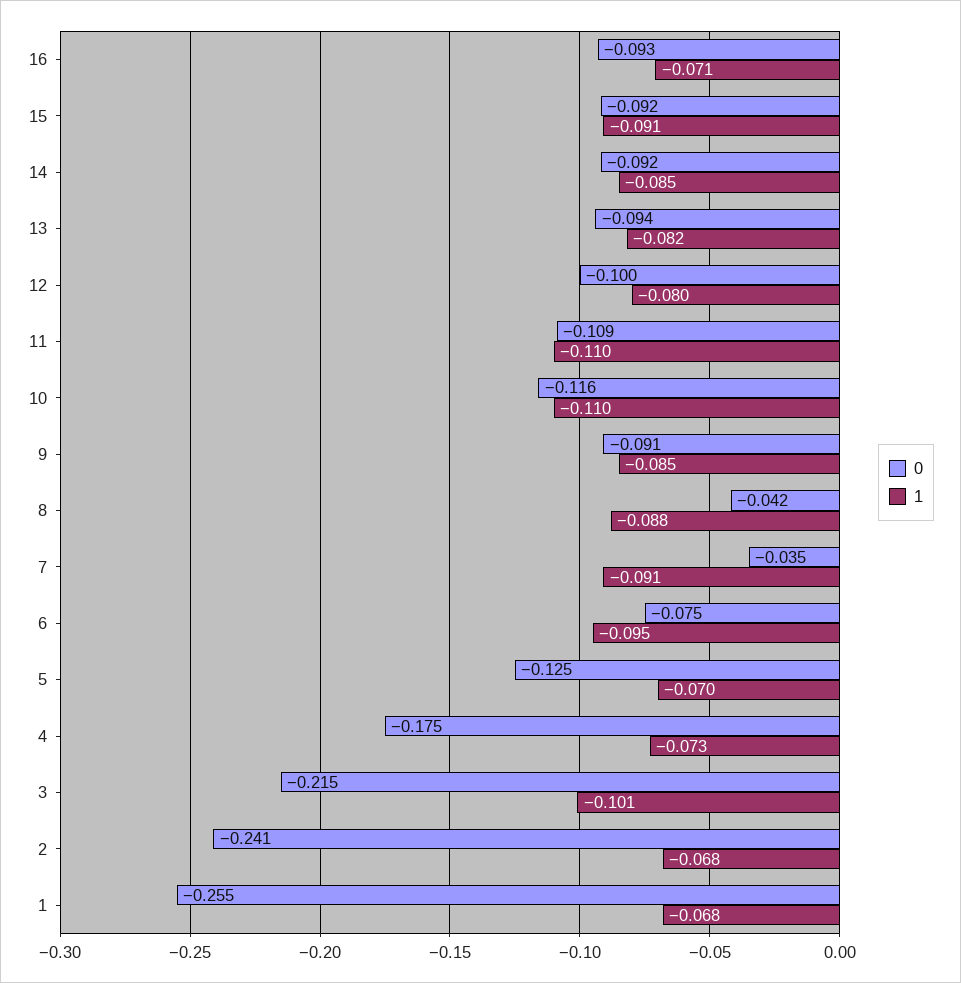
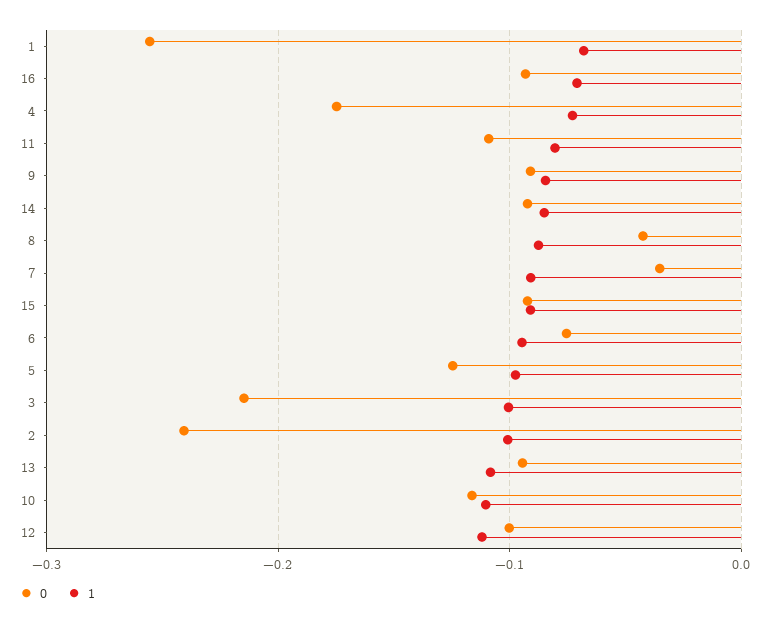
  {
    "0": {
      "16": -0.093,
      "15": -0.092,
      "14": -0.092,
      "13": -0.094,
      "12": -0.1,
      "11": -0.109,
      "10": -0.116,
      "9": -0.091,
      "8": -0.042,
      "7": -0.035,
      "6": -0.075,
      "5": -0.125,
      "4": -0.175,
      "3": -0.215,
      "2": -0.241,
      "1": -0.255
    },
    "1": {
      "16": -0.071,
      "15": -0.091,
      "14": -0.085,
-     "13": -0.082,
+     "13": -0.11,
-     "12": -0.08,
+     "12": -0.11,
-     "11": -0.11,
+     "11": -0.08,
      "10": -0.11,
      "9": -0.085,
      "8": -0.088,
      "7": -0.091,
      "6": -0.095,
-     "5": -0.07,
+     "5": -0.1,
      "4": -0.073,
      "3": -0.101,
-     "2": -0.068,
+     "2": -0.1,
      "1": -0.068
    }
  }

